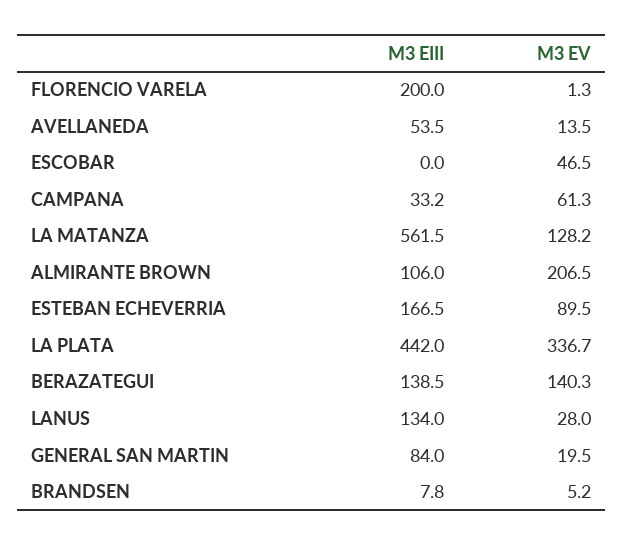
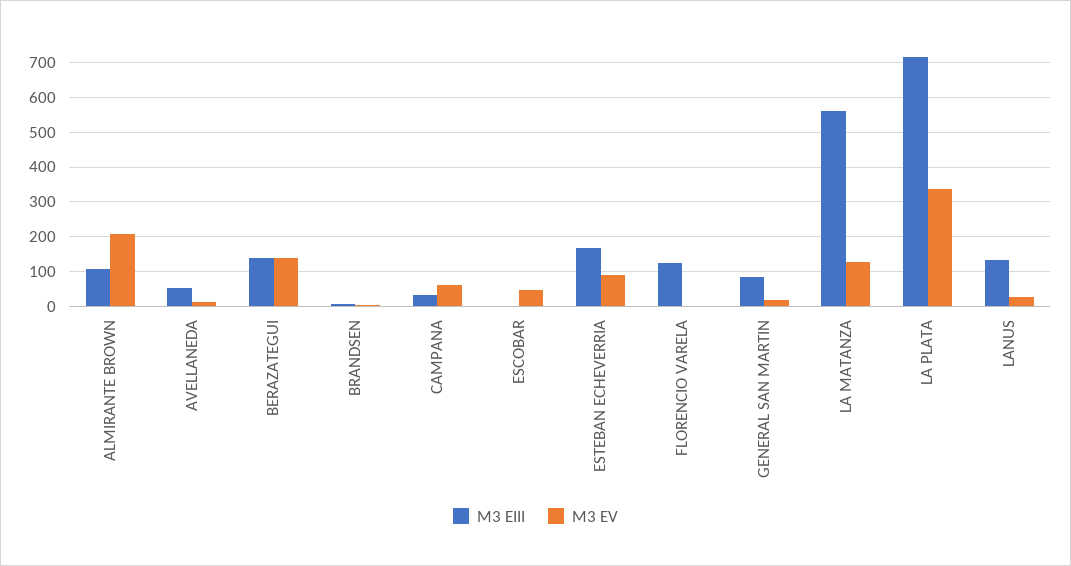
  {
    "M3 EIII": {
-     "FLORENCIO VARELA": 200,
+     "FLORENCIO VARELA": 120,
      "AVELLANEDA": 53.5,
      "ESCOBAR": 0,
      "CAMPANA": 33.2,
      "LA MATANZA": 561.5,
      "ALMIRANTE BROWN": 106,
      "ESTEBAN ECHEVERRIA": 166.5,
-     "LA PLATA": 442,
+     "LA PLATA": 720,
      "BERAZATEGUI": 138.5,
      "LANUS": 134,
      "GENERAL SAN MARTIN": 84,
      "BRANDSEN": 7.8
    },
    "M3 EV": {
      "FLORENCIO VARELA": 1.3,
      "AVELLANEDA": 13.5,
      "ESCOBAR": 46.5,
      "CAMPANA": 61.3,
      "LA MATANZA": 128.2,
      "ALMIRANTE BROWN": 206.5,
      "ESTEBAN ECHEVERRIA": 89.5,
      "LA PLATA": 336.7,
      "BERAZATEGUI": 140.3,
      "LANUS": 28,
      "GENERAL SAN MARTIN": 19.5,
      "BRANDSEN": 5.2
    }
  }

